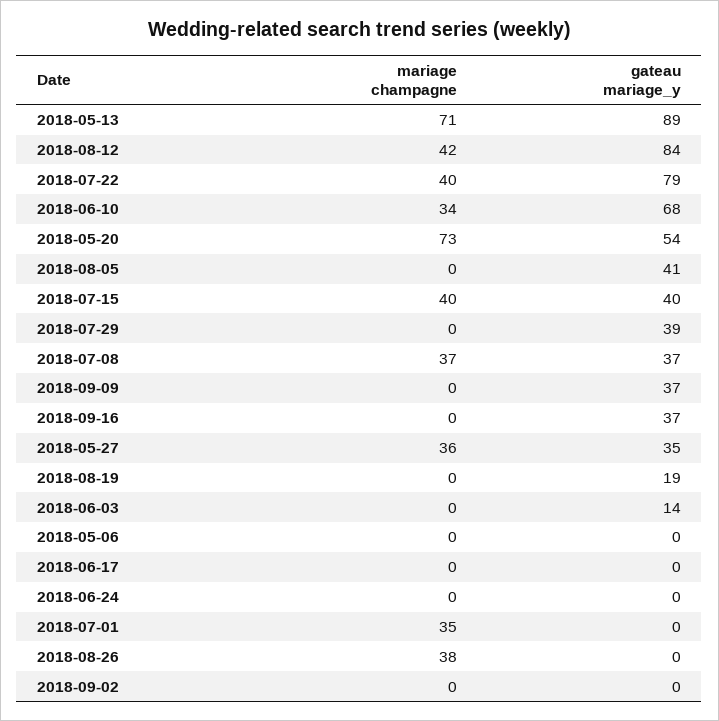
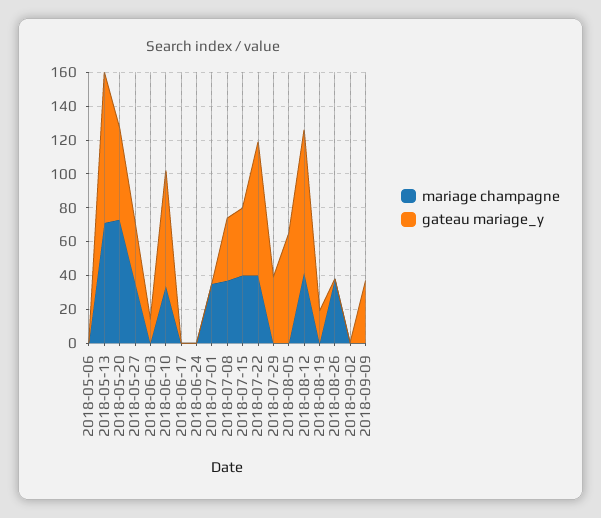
  {
    "mariage champagne": {
      "2018-05-13": 71,
      "2018-08-12": 42,
      "2018-07-22": 40,
      "2018-06-10": 34,
      "2018-05-20": 73,
      "2018-08-05": 0,
      "2018-07-15": 40,
      "2018-07-29": 0,
      "2018-07-08": 37,
      "2018-09-09": 0,
-     "2018-09-16": 0,
      "2018-05-27": 36,
      "2018-08-19": 0,
      "2018-06-03": 0,
      "2018-05-06": 0,
      "2018-06-17": 0,
      "2018-06-24": 0,
      "2018-07-01": 35,
      "2018-08-26": 38,
      "2018-09-02": 0
    },
    "gateau mariage_y": {
      "2018-05-13": 89,
      "2018-08-12": 84,
      "2018-07-22": 79,
      "2018-06-10": 68,
      "2018-05-20": 54,
-     "2018-08-05": 41,
+     "2018-08-05": 65,
      "2018-07-15": 40,
      "2018-07-29": 39,
      "2018-07-08": 37,
      "2018-09-09": 37,
-     "2018-09-16": 37,
      "2018-05-27": 35,
      "2018-08-19": 19,
      "2018-06-03": 14,
      "2018-05-06": 0,
      "2018-06-17": 0,
      "2018-06-24": 0,
      "2018-07-01": 0,
      "2018-08-26": 0,
      "2018-09-02": 0
    }
  }

